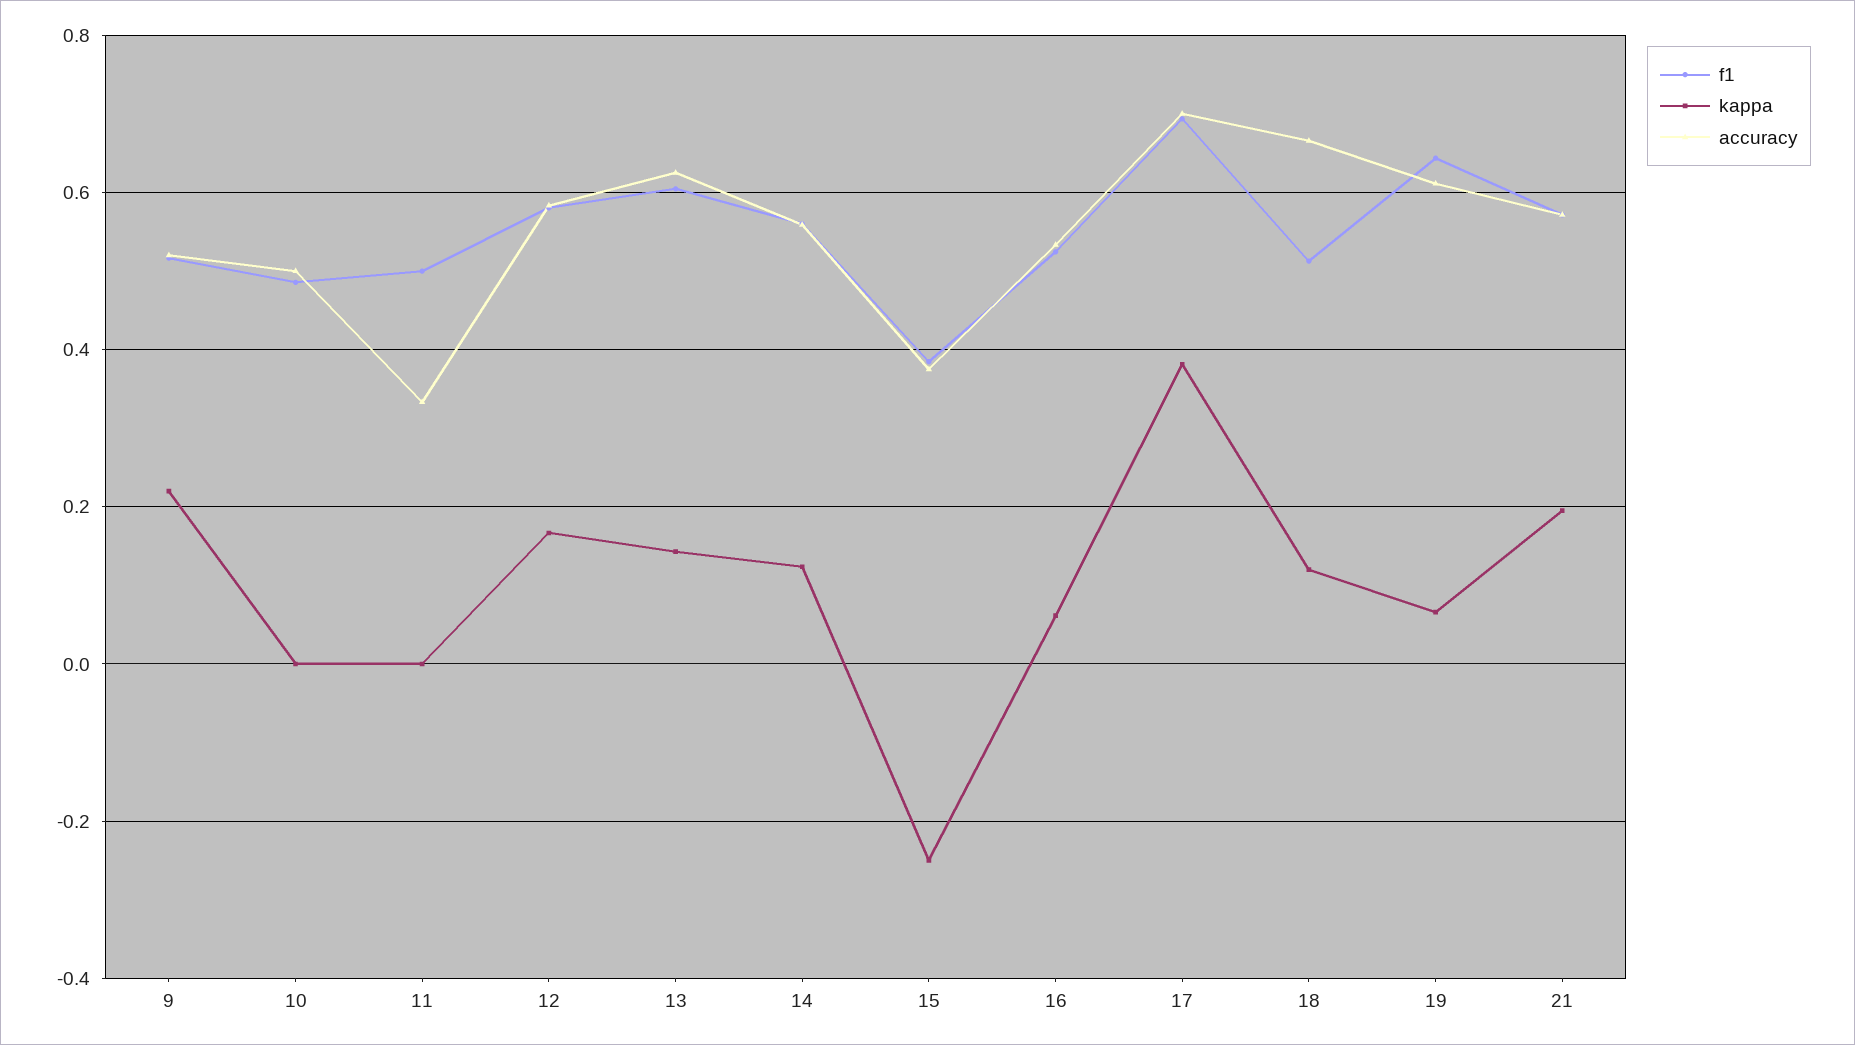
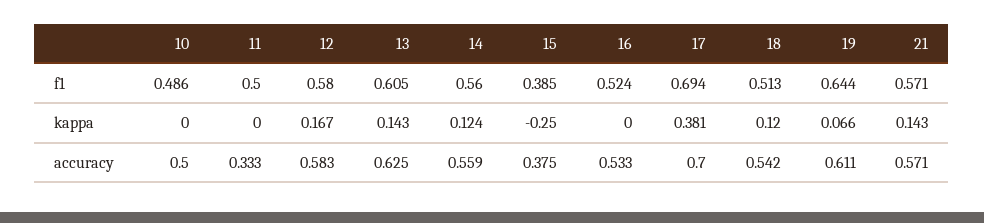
  {
    "f1": {
-     "9": 0.52,
      "10": 0.486,
      "11": 0.5,
      "12": 0.58,
      "13": 0.605,
      "14": 0.56,
      "15": 0.385,
      "16": 0.524,
      "17": 0.694,
      "18": 0.513,
      "19": 0.644,
      "21": 0.571
    },
    "kappa": {
-     "9": 0.22,
      "10": 0,
      "11": 0,
      "12": 0.167,
      "13": 0.143,
      "14": 0.124,
      "15": -0.25,
-     "16": 0.06,
+     "16": 0,
      "17": 0.381,
      "18": 0.12,
      "19": 0.066,
-     "21": 0.2
+     "21": 0.143
    },
    "accuracy": {
-     "9": 0.52,
      "10": 0.5,
      "11": 0.333,
      "12": 0.583,
      "13": 0.625,
      "14": 0.559,
      "15": 0.375,
      "16": 0.533,
      "17": 0.7,
-     "18": 0.66,
+     "18": 0.542,
      "19": 0.611,
      "21": 0.571
    }
  }

